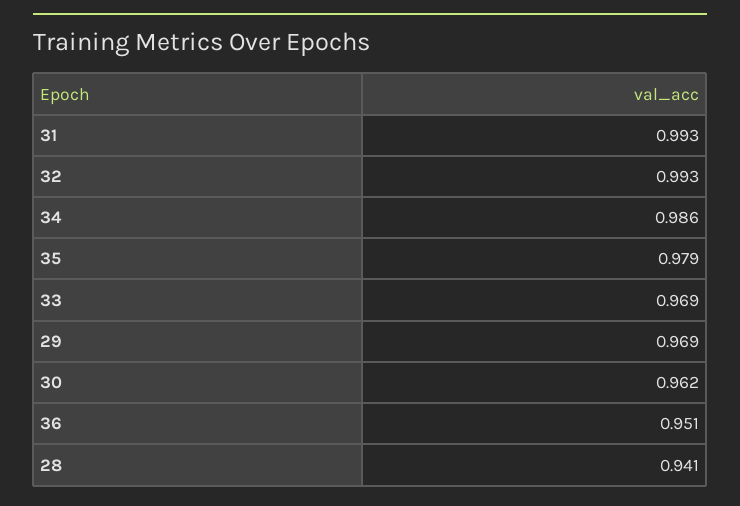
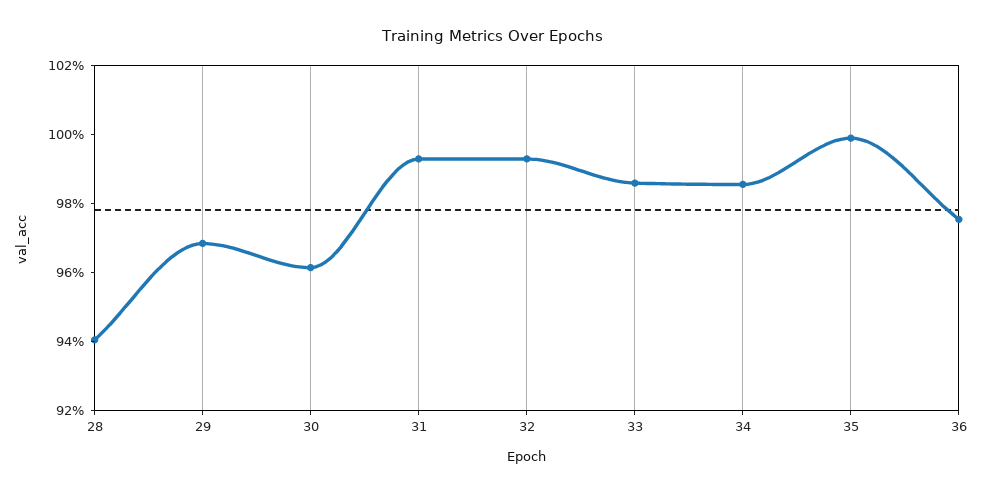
  {
    "31": 0.993,
    "32": 0.993,
    "34": 0.986,
-   "35": 0.979,
+   "35": 1,
-   "33": 0.969,
+   "33": 0.985,
    "29": 0.969,
    "30": 0.962,
-   "36": 0.951,
+   "36": 0.975,
    "28": 0.941
  }

